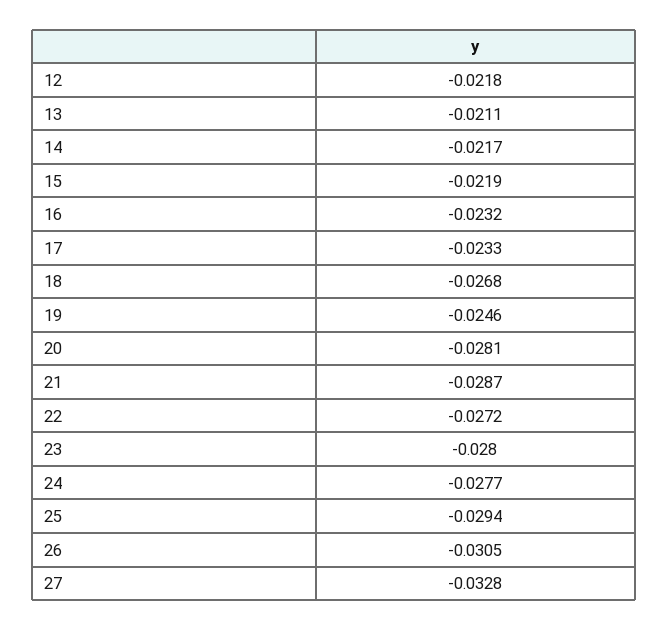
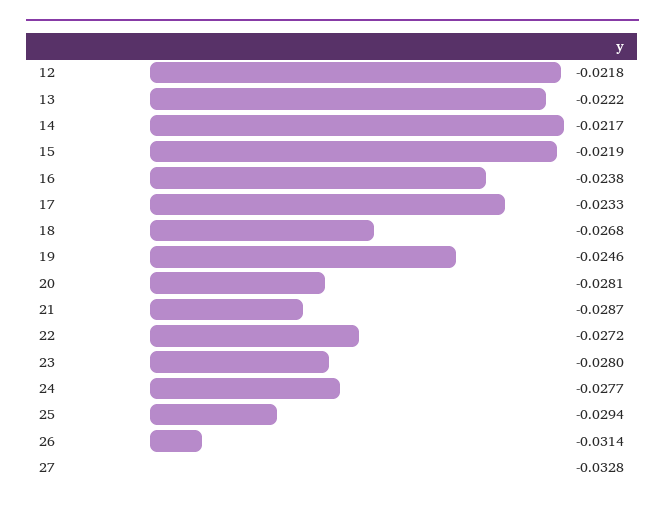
  {
    "12": -0.0218,
-   "13": -0.0211,
+   "13": -0.0222,
    "14": -0.0217,
    "15": -0.0219,
-   "16": -0.0232,
+   "16": -0.0238,
    "17": -0.0233,
    "18": -0.0268,
    "19": -0.0246,
    "20": -0.0281,
    "21": -0.0287,
    "22": -0.0272,
    "23": -0.028,
    "24": -0.0277,
    "25": -0.0294,
-   "26": -0.0305,
+   "26": -0.0314,
    "27": -0.0328
  }

